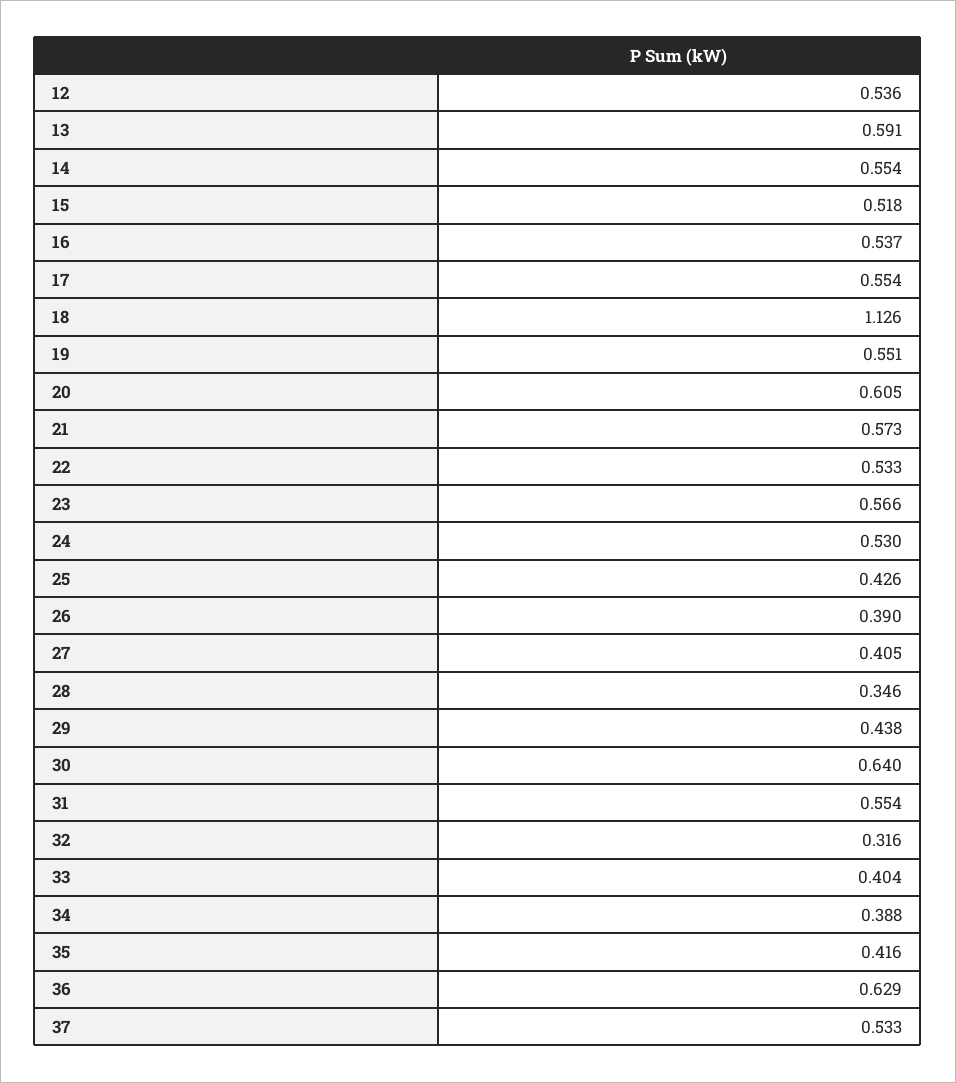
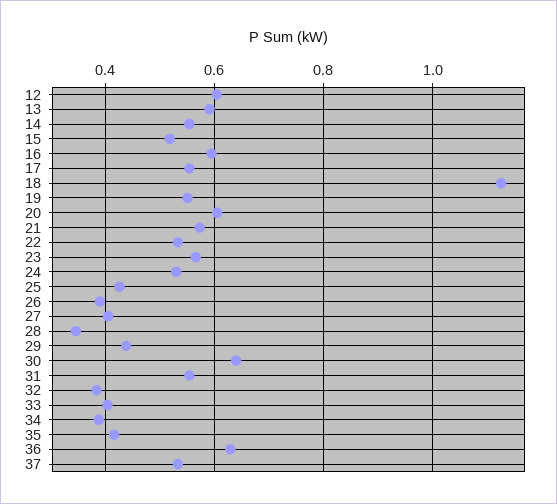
  {
-   "12": 0.536,
+   "12": 0.6,
    "13": 0.591,
    "14": 0.554,
    "15": 0.518,
-   "16": 0.537,
+   "16": 0.6,
    "17": 0.554,
    "18": 1.126,
    "19": 0.551,
    "20": 0.605,
    "21": 0.573,
    "22": 0.533,
    "23": 0.566,
    "24": 0.53,
    "25": 0.426,
    "26": 0.39,
    "27": 0.405,
    "28": 0.346,
    "29": 0.438,
    "30": 0.64,
    "31": 0.554,
-   "32": 0.316,
+   "32": 0.38,
    "33": 0.404,
    "34": 0.388,
    "35": 0.416,
    "36": 0.629,
    "37": 0.533
  }

